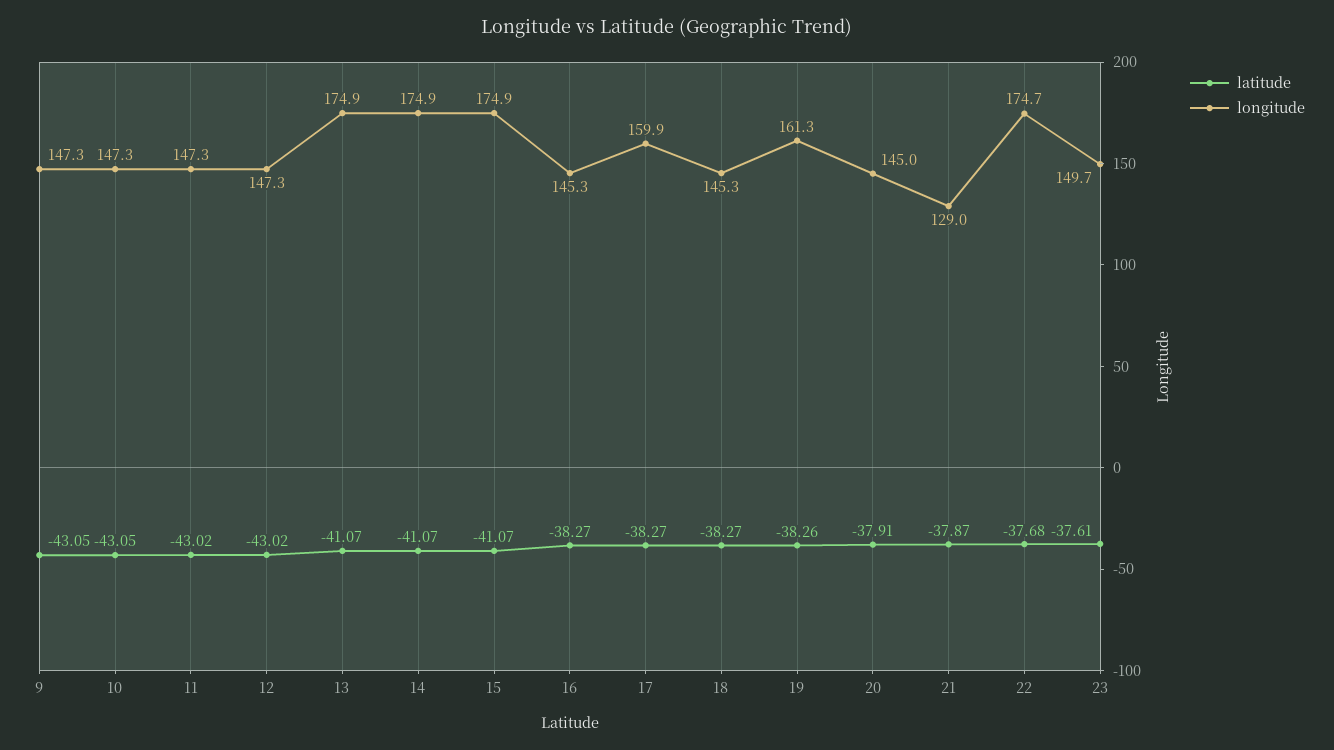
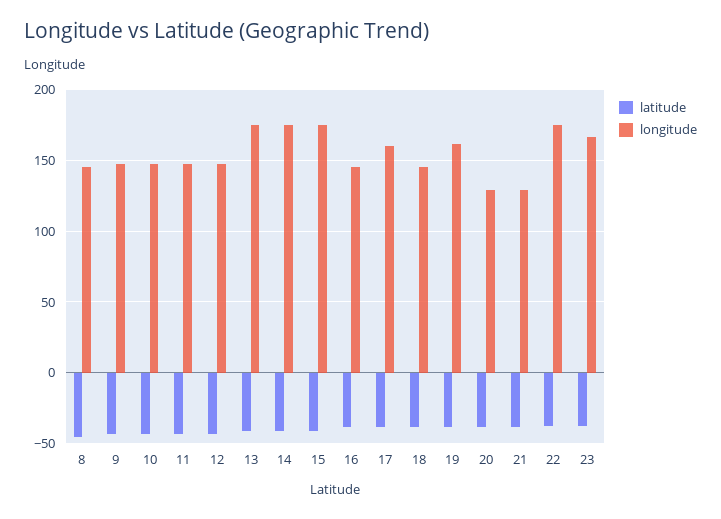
  {
    "latitude": {
      "9": -43.05,
      "10": -43.05,
      "11": -43.02,
      "12": -43.02,
      "13": -41.07,
      "14": -41.07,
      "15": -41.07,
      "16": -38.27,
      "17": -38.27,
      "18": -38.27,
      "19": -38.26,
      "20": -37.91,
      "21": -37.87,
      "22": -37.68,
-     "23": -37.61
+     "23": -37.61,
+     "8": -45
    },
    "longitude": {
      "9": 147.3,
      "10": 147.3,
      "11": 147.3,
      "12": 147.3,
      "13": 174.9,
      "14": 174.9,
      "15": 174.9,
      "16": 145.3,
      "17": 159.9,
      "18": 145.3,
      "19": 161.3,
-     "20": 145,
+     "20": 130,
      "21": 129,
      "22": 174.7,
-     "23": 149.7
+     "23": 165,
+     "8": 145
    }
  }

